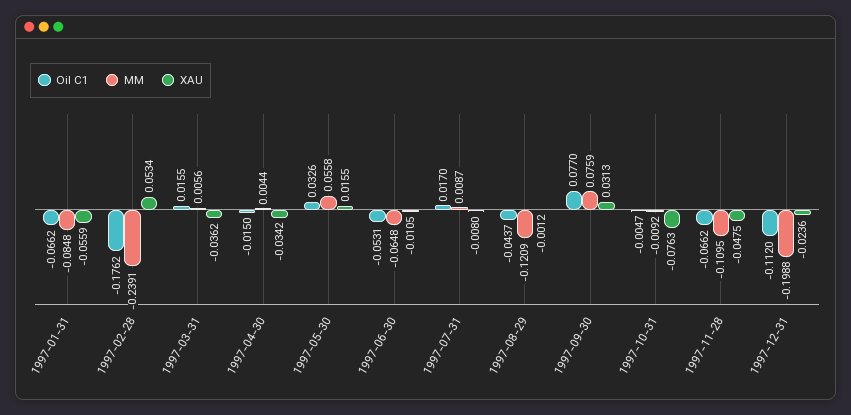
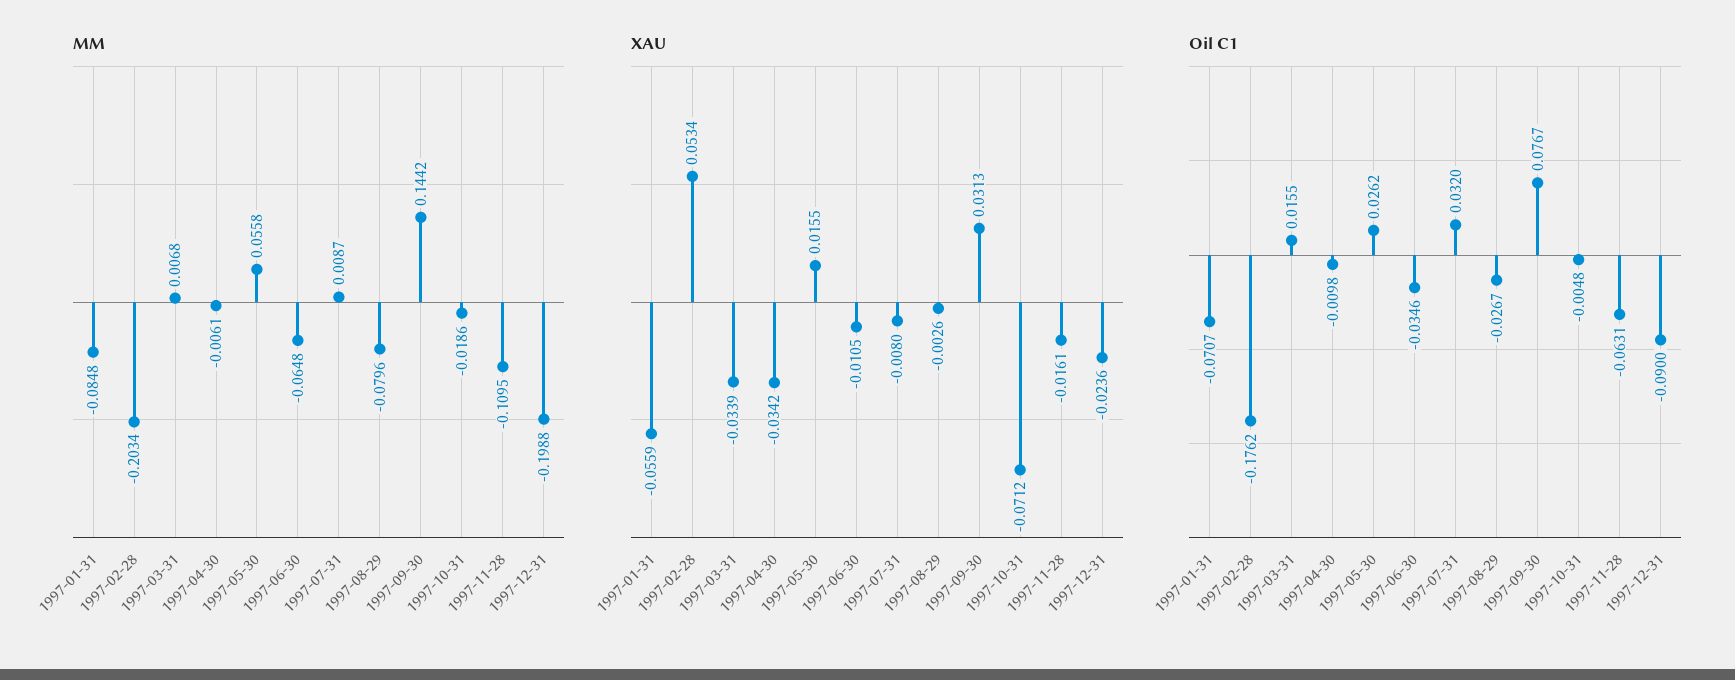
  {
    "Oil C1": {
-     "1997-01-31": -0.0662,
+     "1997-01-31": -0.0707,
      "1997-02-28": -0.1762,
      "1997-03-31": 0.0155,
-     "1997-04-30": -0.015,
+     "1997-04-30": -0.0098,
-     "1997-05-30": 0.0326,
+     "1997-05-30": 0.0262,
-     "1997-06-30": -0.0531,
+     "1997-06-30": -0.0346,
-     "1997-07-31": 0.017,
+     "1997-07-31": 0.032,
-     "1997-08-29": -0.0437,
+     "1997-08-29": -0.0267,
-     "1997-09-30": 0.077,
+     "1997-09-30": 0.0767,
-     "1997-10-31": -0.0047,
+     "1997-10-31": -0.0048,
-     "1997-11-28": -0.0662,
+     "1997-11-28": -0.0631,
-     "1997-12-31": -0.112
+     "1997-12-31": -0.09
    },
    "MM": {
      "1997-01-31": -0.0848,
-     "1997-02-28": -0.2391,
+     "1997-02-28": -0.2034,
-     "1997-03-31": 0.0056,
+     "1997-03-31": 0.0068,
-     "1997-04-30": 0.0044,
+     "1997-04-30": -0.0061,
      "1997-05-30": 0.0558,
      "1997-06-30": -0.0648,
      "1997-07-31": 0.0087,
-     "1997-08-29": -0.1209,
+     "1997-08-29": -0.0796,
-     "1997-09-30": 0.0759,
+     "1997-09-30": 0.1442,
-     "1997-10-31": -0.0092,
+     "1997-10-31": -0.0186,
      "1997-11-28": -0.1095,
      "1997-12-31": -0.1988
    },
    "XAU": {
      "1997-01-31": -0.0559,
      "1997-02-28": 0.0534,
-     "1997-03-31": -0.0362,
+     "1997-03-31": -0.0339,
      "1997-04-30": -0.0342,
      "1997-05-30": 0.0155,
      "1997-06-30": -0.0105,
      "1997-07-31": -0.008,
-     "1997-08-29": -0.0012,
+     "1997-08-29": -0.0026,
      "1997-09-30": 0.0313,
-     "1997-10-31": -0.0763,
+     "1997-10-31": -0.0712,
-     "1997-11-28": -0.0475,
+     "1997-11-28": -0.0161,
      "1997-12-31": -0.0236
    }
  }

